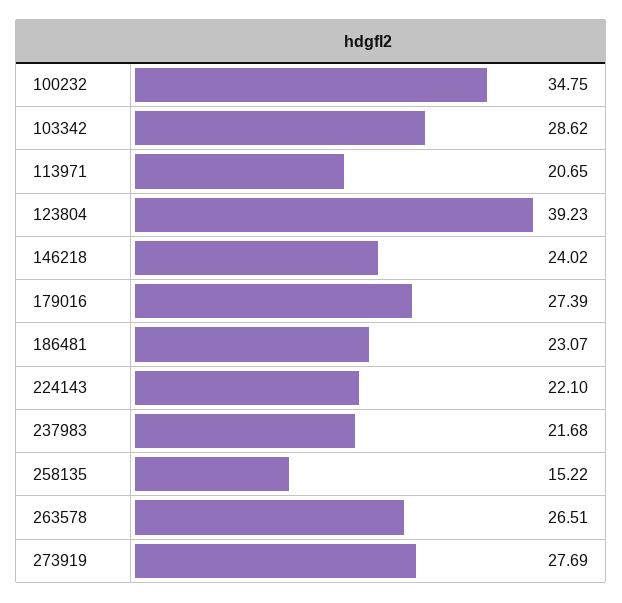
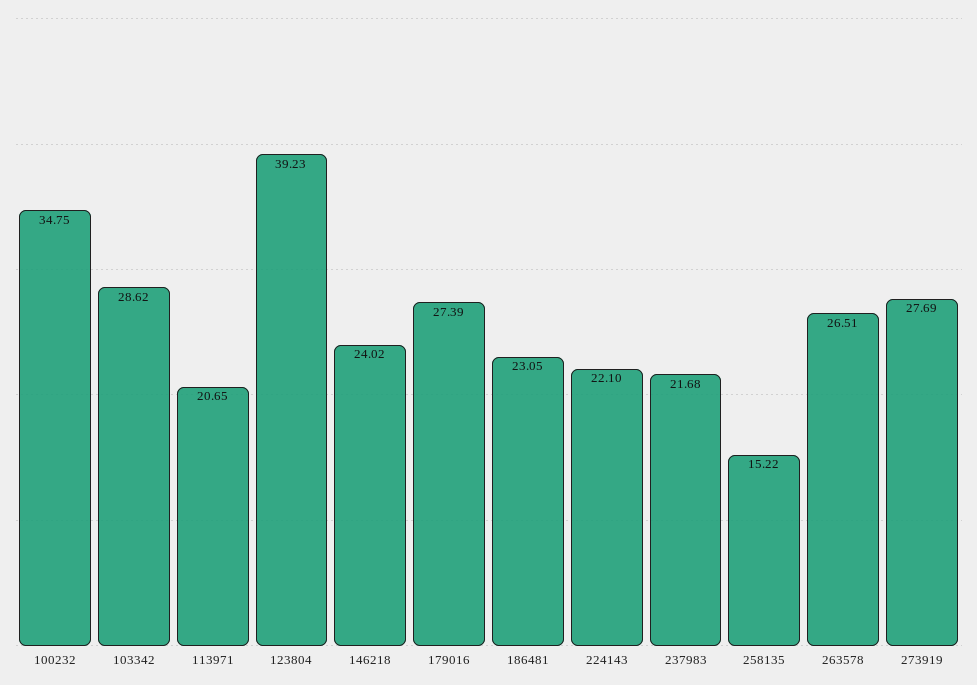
  {
    "100232": 34.75,
    "103342": 28.62,
    "113971": 20.65,
    "123804": 39.23,
    "146218": 24.02,
    "179016": 27.39,
-   "186481": 23.07,
+   "186481": 23.05,
    "224143": 22.1,
    "237983": 21.68,
    "258135": 15.22,
    "263578": 26.51,
    "273919": 27.69
  }

